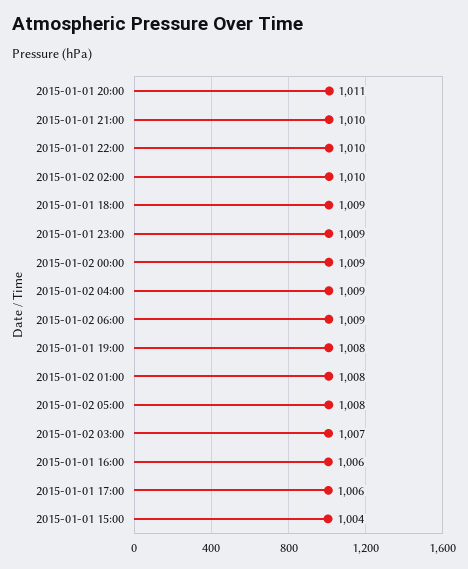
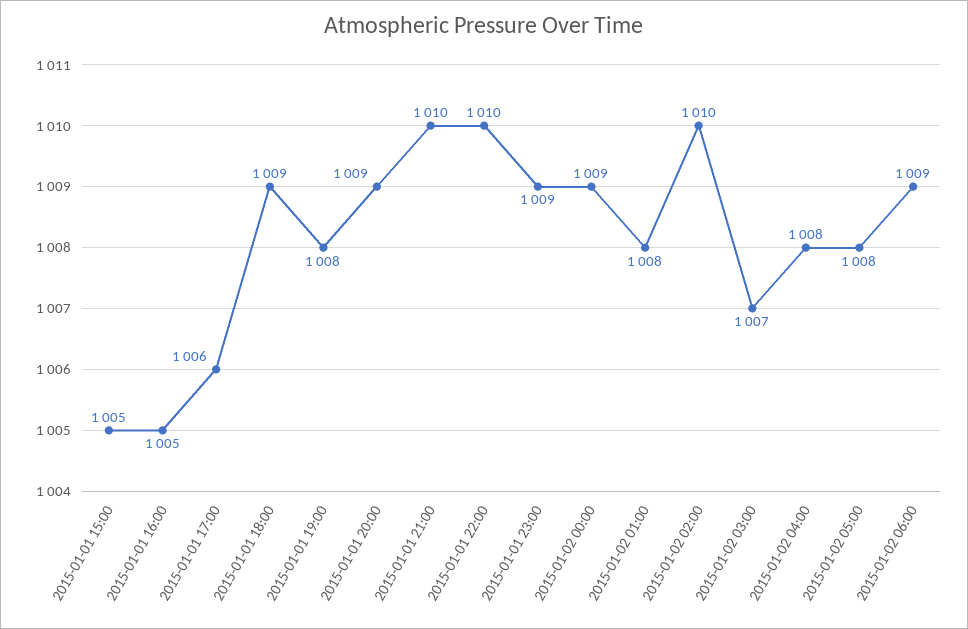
  {
-   "2015-01-01 20:00": 1011,
+   "2015-01-01 20:00": 1009,
    "2015-01-01 21:00": 1010,
    "2015-01-01 22:00": 1010,
    "2015-01-02 02:00": 1010,
    "2015-01-01 18:00": 1009,
    "2015-01-01 23:00": 1009,
    "2015-01-02 00:00": 1009,
-   "2015-01-02 04:00": 1009,
+   "2015-01-02 04:00": 1008,
    "2015-01-02 06:00": 1009,
    "2015-01-01 19:00": 1008,
    "2015-01-02 01:00": 1008,
    "2015-01-02 05:00": 1008,
    "2015-01-02 03:00": 1007,
-   "2015-01-01 16:00": 1006,
+   "2015-01-01 16:00": 1005,
    "2015-01-01 17:00": 1006,
-   "2015-01-01 15:00": 1004
+   "2015-01-01 15:00": 1005
  }

